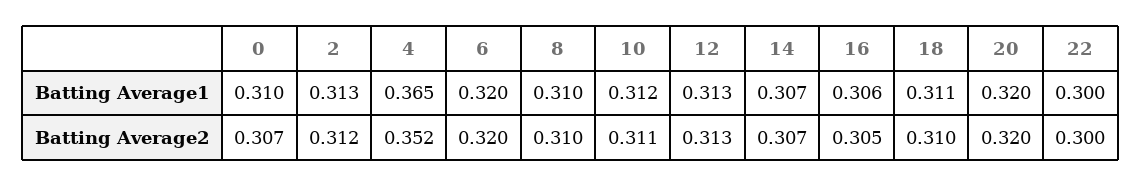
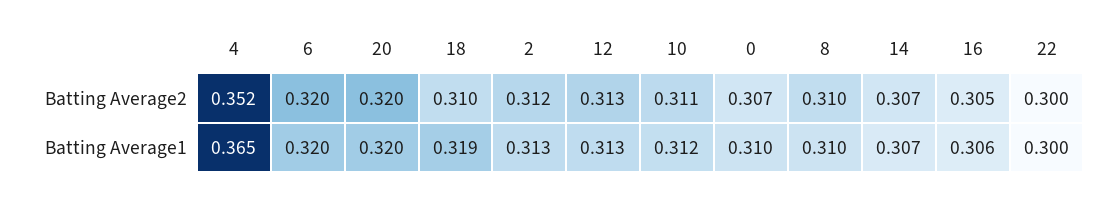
  {
    "0": {
      "Batting Average1": 0.31,
      "Batting Average2": 0.307
    },
    "2": {
      "Batting Average1": 0.313,
      "Batting Average2": 0.312
    },
    "4": {
      "Batting Average1": 0.365,
      "Batting Average2": 0.352
    },
    "6": {
      "Batting Average1": 0.32,
      "Batting Average2": 0.32
    },
    "8": {
      "Batting Average1": 0.31,
      "Batting Average2": 0.31
    },
    "10": {
      "Batting Average1": 0.312,
      "Batting Average2": 0.311
    },
    "12": {
      "Batting Average1": 0.313,
      "Batting Average2": 0.313
    },
    "14": {
      "Batting Average1": 0.307,
      "Batting Average2": 0.307
    },
    "16": {
      "Batting Average1": 0.306,
      "Batting Average2": 0.305
    },
    "18": {
-     "Batting Average1": 0.311,
+     "Batting Average1": 0.319,
      "Batting Average2": 0.31
    },
    "20": {
      "Batting Average1": 0.32,
      "Batting Average2": 0.32
    },
    "22": {
      "Batting Average1": 0.3,
      "Batting Average2": 0.3
    }
  }

